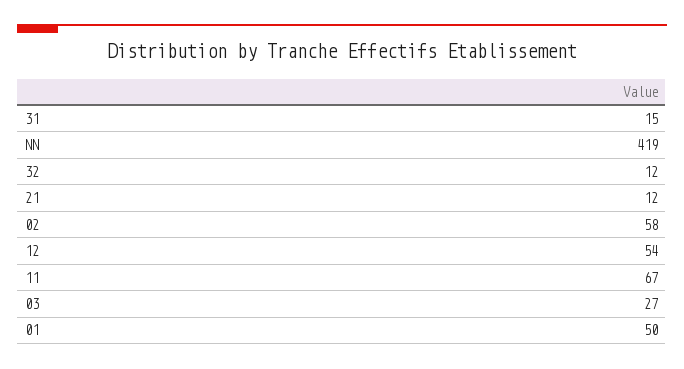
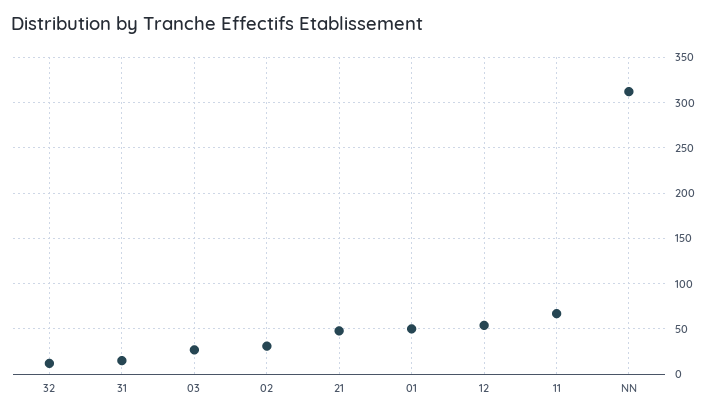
  {
    "31": 15,
-   "NN": 419,
+   "NN": 310,
    "32": 12,
-   "21": 12,
+   "21": 50,
-   "02": 58,
+   "02": 30,
    "12": 54,
    "11": 67,
    "03": 27,
    "01": 50
  }

